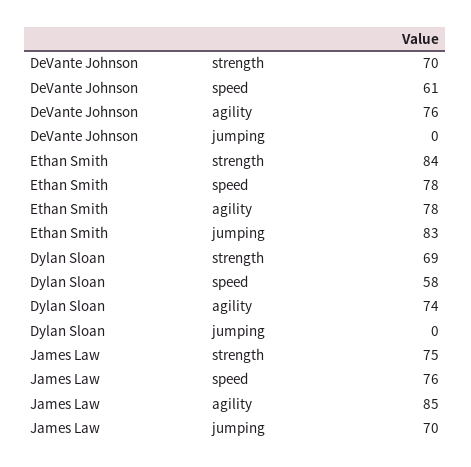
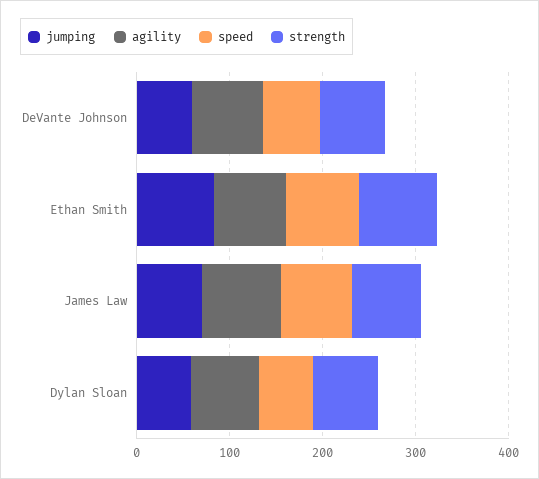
  {
    "strength": {
      "DeVante Johnson": 70,
      "Ethan Smith": 84,
      "Dylan Sloan": 69,
      "James Law": 75
    },
    "speed": {
      "DeVante Johnson": 61,
      "Ethan Smith": 78,
      "Dylan Sloan": 58,
      "James Law": 76
    },
    "agility": {
      "DeVante Johnson": 76,
      "Ethan Smith": 78,
      "Dylan Sloan": 74,
      "James Law": 85
    },
    "jumping": {
-     "DeVante Johnson": 0,
+     "DeVante Johnson": 60,
      "Ethan Smith": 83,
-     "Dylan Sloan": 0,
+     "Dylan Sloan": 60,
      "James Law": 70
    }
  }

